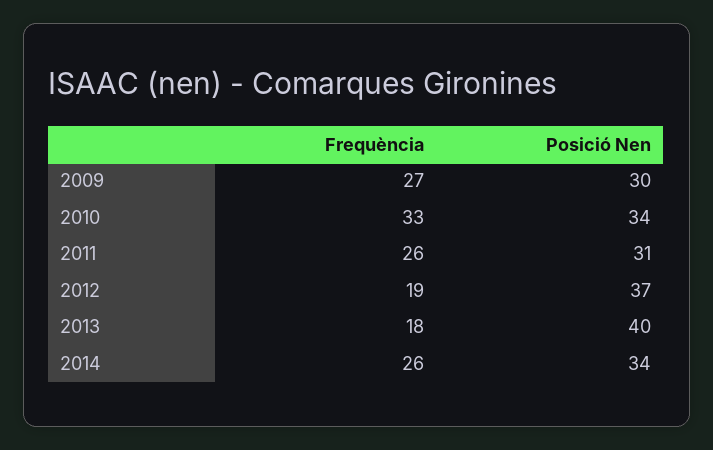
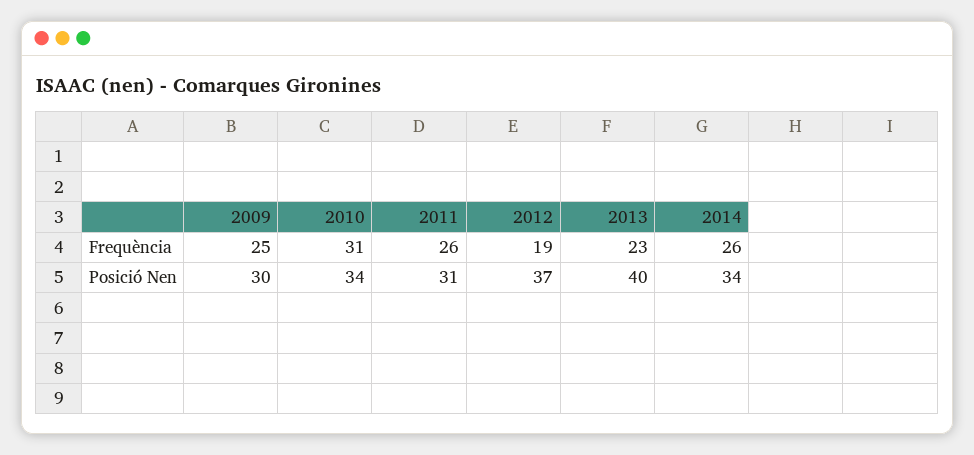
  {
    "Frequència": {
-     "2009": 27,
+     "2009": 25,
-     "2010": 33,
+     "2010": 31,
      "2011": 26,
      "2012": 19,
-     "2013": 18,
+     "2013": 23,
      "2014": 26
    },
    "Posició Nen": {
      "2009": 30,
      "2010": 34,
      "2011": 31,
      "2012": 37,
      "2013": 40,
      "2014": 34
    }
  }

